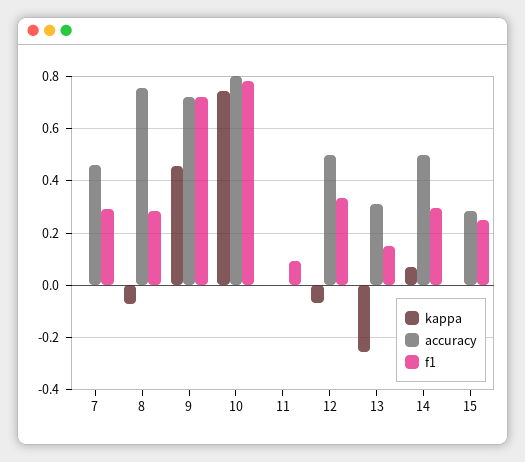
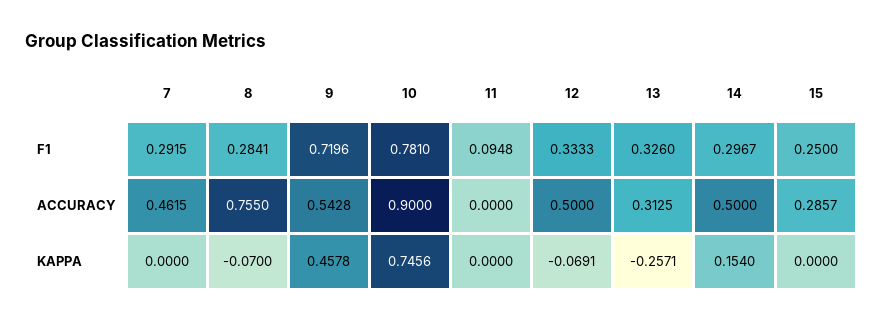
  {
    "kappa": {
      "7": 0,
      "8": -0.07,
      "9": 0.4578,
      "10": 0.7456,
      "11": 0,
      "12": -0.0691,
      "13": -0.2571,
-     "14": 0.075,
+     "14": 0.154,
      "15": 0
    },
    "accuracy": {
      "7": 0.4615,
      "8": 0.755,
-     "9": 0.725,
+     "9": 0.5428,
-     "10": 0.8,
+     "10": 0.9,
      "11": 0,
      "12": 0.5,
      "13": 0.3125,
      "14": 0.5,
      "15": 0.2857
    },
    "f1": {
      "7": 0.2915,
      "8": 0.2841,
      "9": 0.7196,
      "10": 0.781,
      "11": 0.0948,
      "12": 0.3333,
-     "13": 0.15,
+     "13": 0.326,
      "14": 0.2967,
      "15": 0.25
    }
  }

